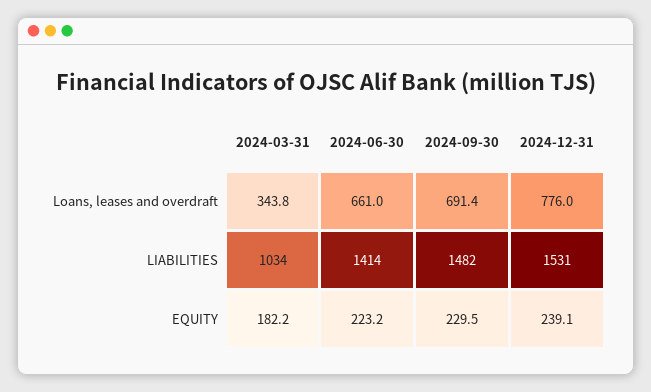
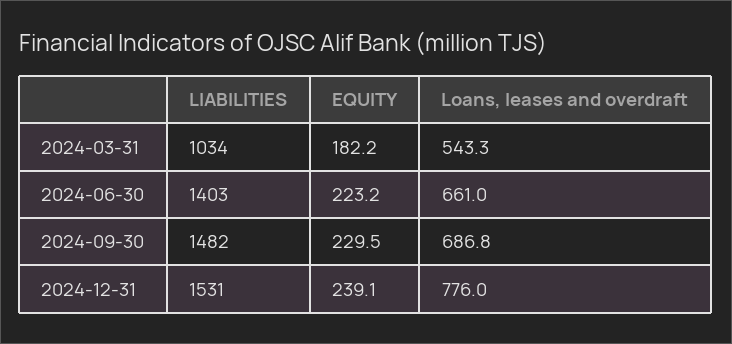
  {
    "2024-03-31": {
-     "Loans, leases and overdraft": 343.8,
+     "Loans, leases and overdraft": 543.3,
      "LIABILITIES": 1034,
      "EQUITY": 182.2
    },
    "2024-06-30": {
      "Loans, leases and overdraft": 661,
-     "LIABILITIES": 1414,
+     "LIABILITIES": 1403,
      "EQUITY": 223.2
    },
    "2024-09-30": {
-     "Loans, leases and overdraft": 691.4,
+     "Loans, leases and overdraft": 686.8,
      "LIABILITIES": 1482,
      "EQUITY": 229.5
    },
    "2024-12-31": {
      "Loans, leases and overdraft": 776,
      "LIABILITIES": 1531,
      "EQUITY": 239.1
    }
  }

